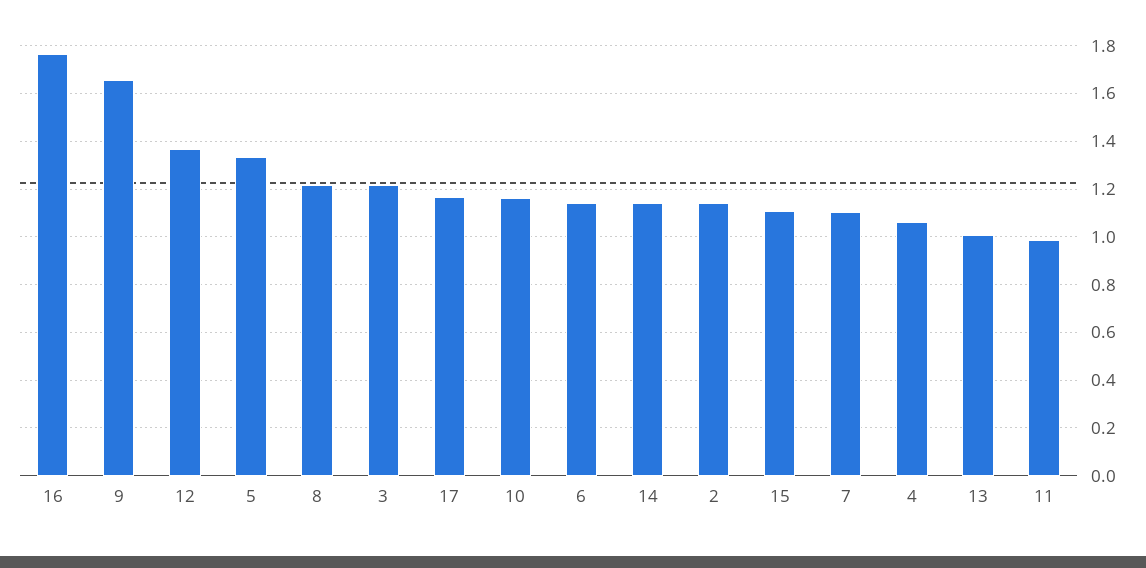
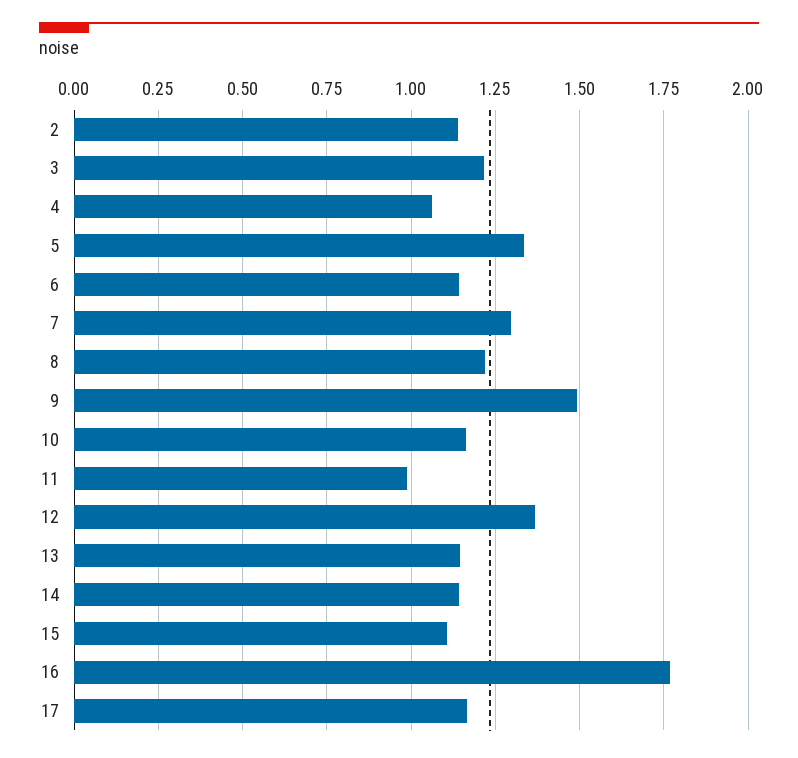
  {
    "16": 1.775,
-   "9": 1.65,
+   "9": 1.5,
    "12": 1.375,
    "5": 1.325,
    "8": 1.225,
    "3": 1.225,
    "17": 1.175,
    "10": 1.175,
    "6": 1.15,
    "14": 1.15,
    "2": 1.15,
    "15": 1.1,
-   "7": 1.1,
+   "7": 1.3,
    "4": 1.075,
-   "13": 1,
+   "13": 1.15,
    "11": 1
  }

